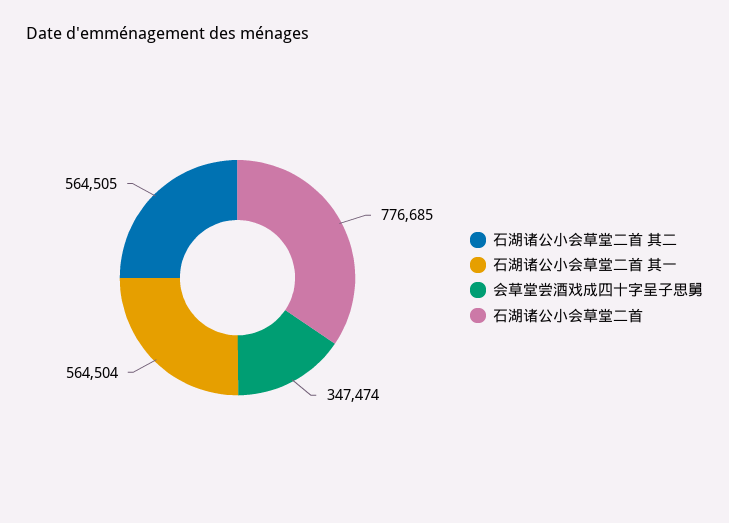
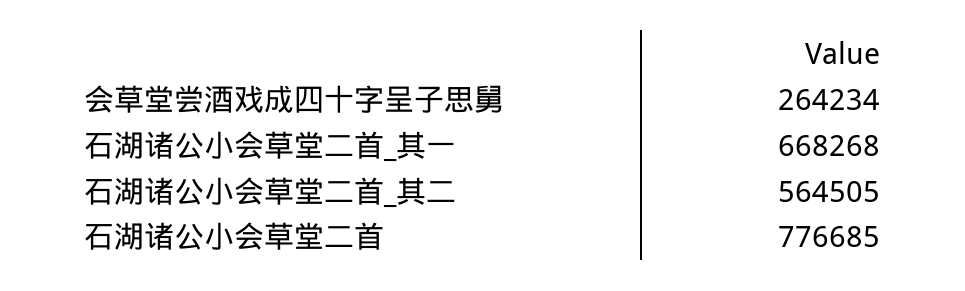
  {
    "石湖诸公小会草堂二首 其二": 564505,
-   "石湖诸公小会草堂二首 其一": 564504,
+   "石湖诸公小会草堂二首 其一": 668268,
-   "会草堂尝酒戏成四十字呈子思舅": 347474,
+   "会草堂尝酒戏成四十字呈子思舅": 264234,
    "石湖诸公小会草堂二首": 776685
  }

